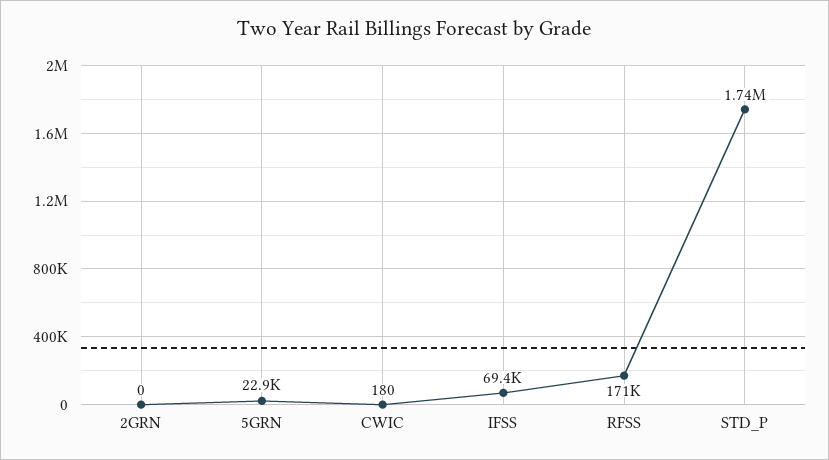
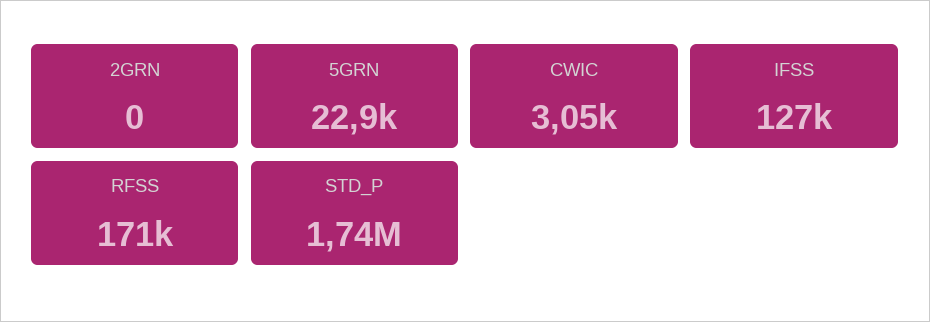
  {
    "2GRN": 0,
    "5GRN": 22900,
-   "CWIC": 180,
+   "CWIC": 3050,
-   "IFSS": 69400,
+   "IFSS": 127000,
    "RFSS": 171000,
    "STD_P": 1740000
  }

